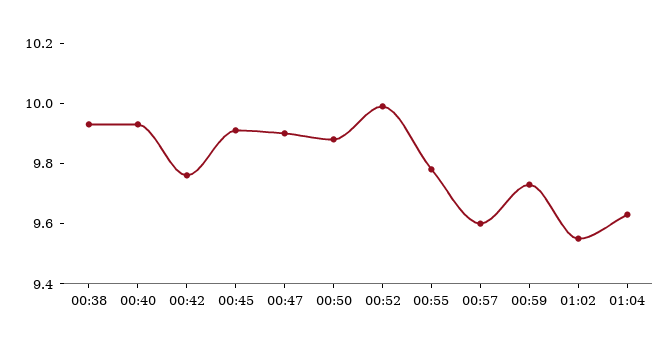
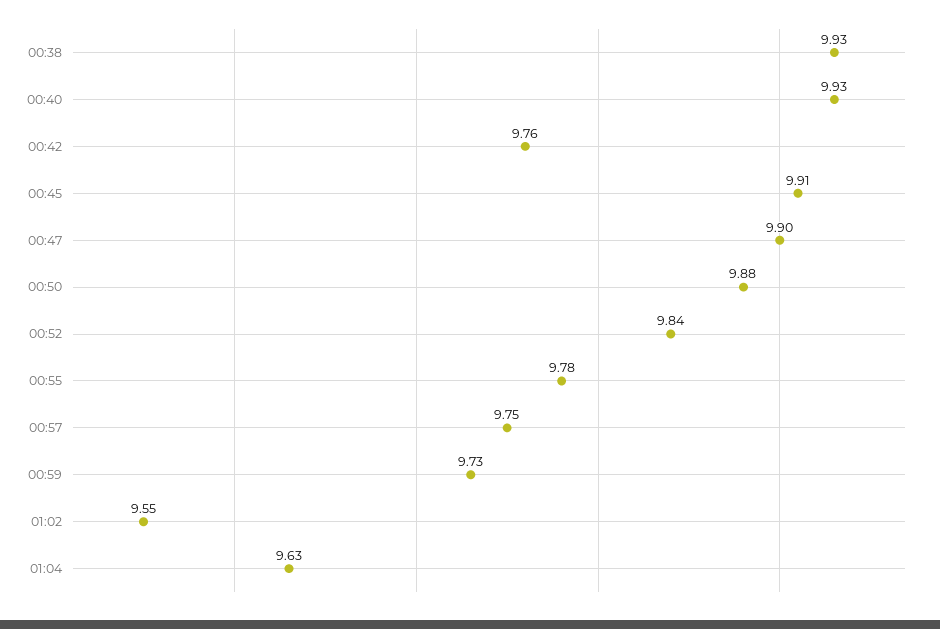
  {
    "00:38": 9.93,
    "00:40": 9.93,
    "00:42": 9.76,
    "00:45": 9.91,
    "00:47": 9.9,
    "00:50": 9.88,
-   "00:52": 10,
+   "00:52": 9.84,
    "00:55": 9.78,
-   "00:57": 9.6,
+   "00:57": 9.75,
    "00:59": 9.73,
    "01:02": 9.55,
    "01:04": 9.63
  }

